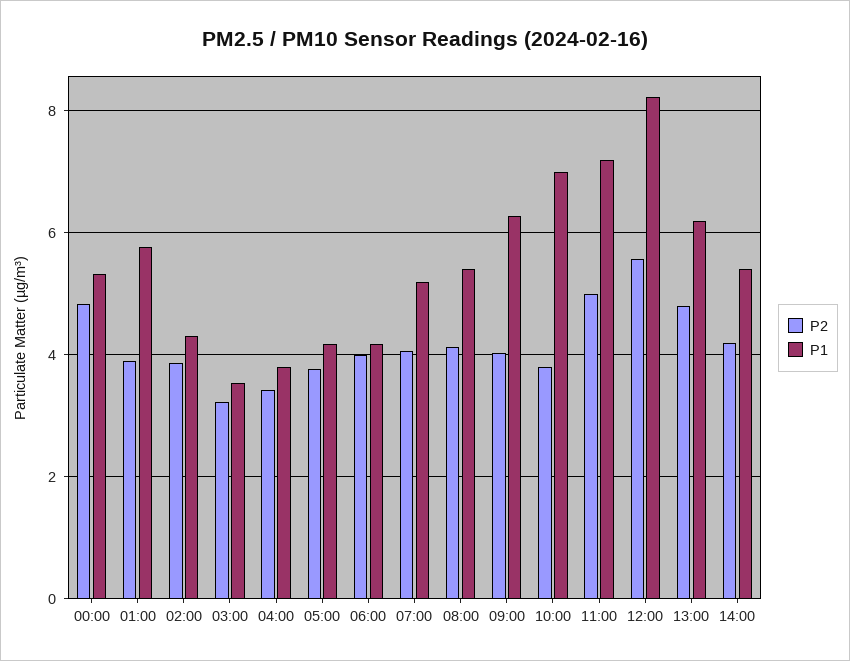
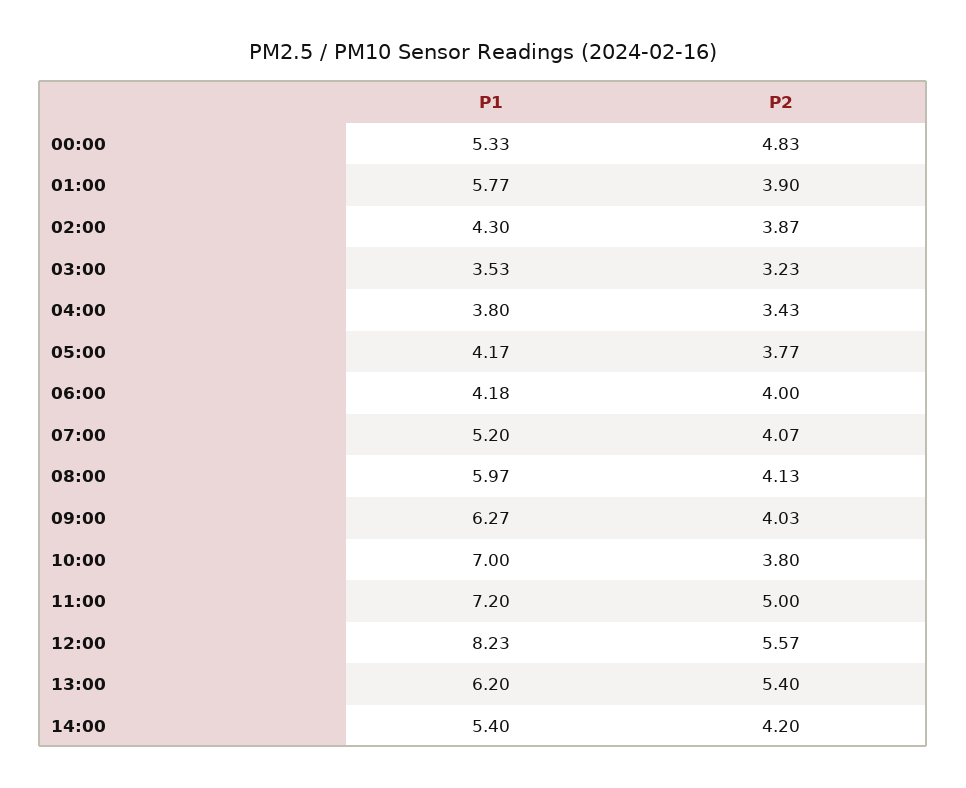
  {
    "P2": {
      "00:00": 4.83,
      "01:00": 3.9,
      "02:00": 3.87,
      "03:00": 3.23,
      "04:00": 3.43,
      "05:00": 3.77,
      "06:00": 4,
      "07:00": 4.07,
      "08:00": 4.13,
      "09:00": 4.03,
      "10:00": 3.8,
      "11:00": 5,
      "12:00": 5.57,
-     "13:00": 4.8,
+     "13:00": 5.4,
      "14:00": 4.2
    },
    "P1": {
      "00:00": 5.33,
      "01:00": 5.77,
      "02:00": 4.3,
      "03:00": 3.53,
      "04:00": 3.8,
      "05:00": 4.17,
      "06:00": 4.18,
      "07:00": 5.2,
-     "08:00": 5.4,
+     "08:00": 5.97,
      "09:00": 6.27,
      "10:00": 7,
      "11:00": 7.2,
      "12:00": 8.23,
      "13:00": 6.2,
      "14:00": 5.4
    }
  }

